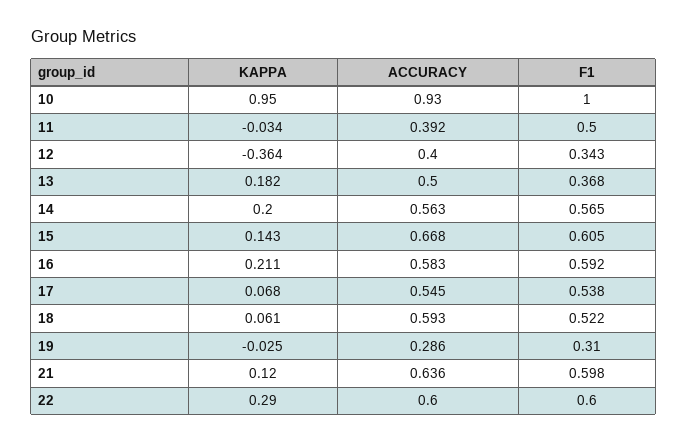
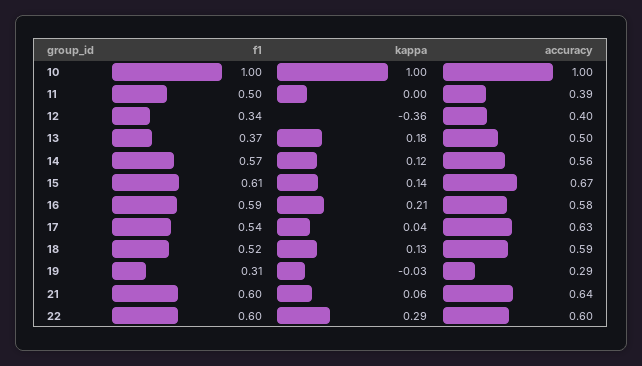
  {
    "KAPPA": {
-     "10": 0.95,
+     "10": 1,
-     "11": -0.034,
+     "11": 0,
      "12": -0.364,
      "13": 0.182,
-     "14": 0.2,
+     "14": 0.12,
      "15": 0.143,
      "16": 0.211,
-     "17": 0.068,
+     "17": 0.04,
-     "18": 0.061,
+     "18": 0.13,
      "19": -0.025,
-     "21": 0.12,
+     "21": 0.06,
      "22": 0.29
    },
    "ACCURACY": {
-     "10": 0.93,
+     "10": 1,
      "11": 0.392,
      "12": 0.4,
      "13": 0.5,
      "14": 0.563,
      "15": 0.668,
      "16": 0.583,
-     "17": 0.545,
+     "17": 0.63,
      "18": 0.593,
      "19": 0.286,
      "21": 0.636,
      "22": 0.6
    },
    "F1": {
      "10": 1,
      "11": 0.5,
      "12": 0.343,
      "13": 0.368,
      "14": 0.565,
      "15": 0.605,
      "16": 0.592,
      "17": 0.538,
      "18": 0.522,
      "19": 0.31,
      "21": 0.598,
      "22": 0.6
    }
  }

